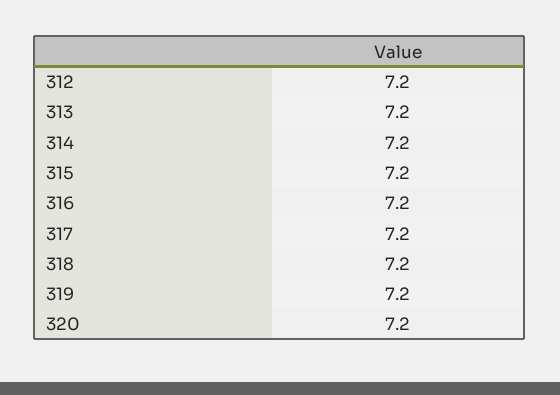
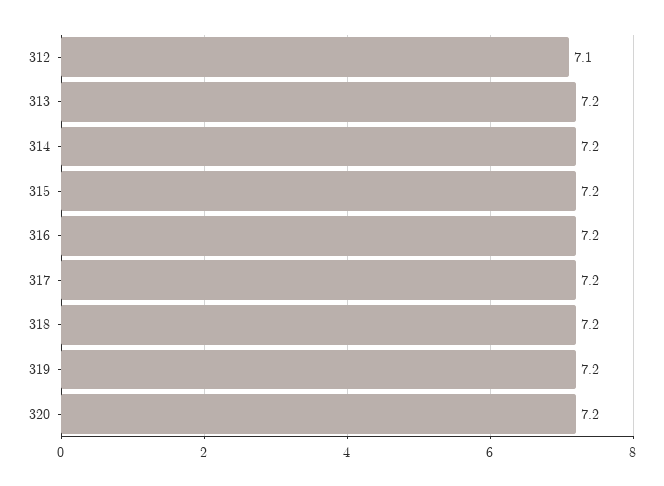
  {
-   "312": 7.2,
+   "312": 7.1,
    "313": 7.2,
    "314": 7.2,
    "315": 7.2,
    "316": 7.2,
    "317": 7.2,
    "318": 7.2,
    "319": 7.2,
    "320": 7.2
  }

